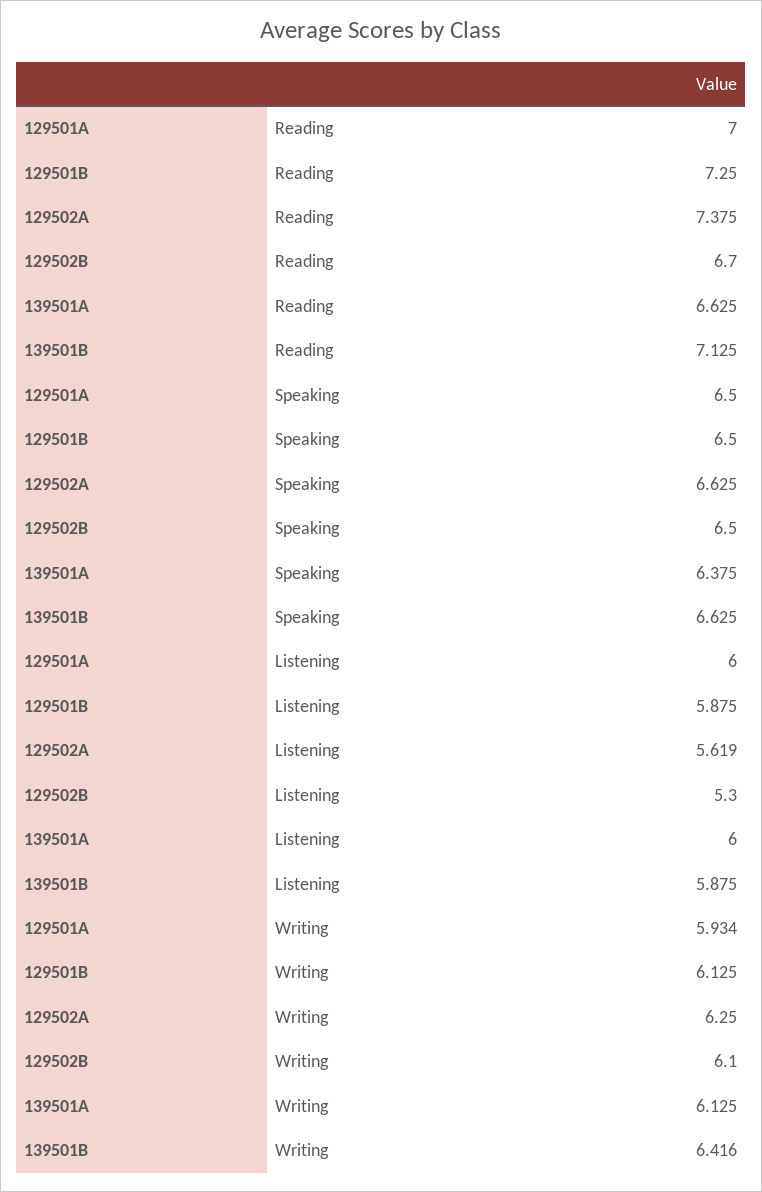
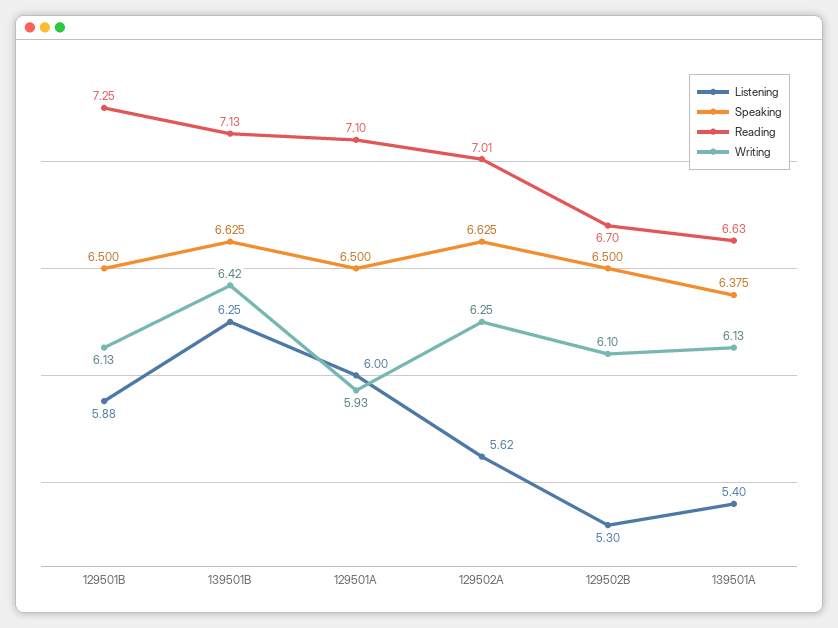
  {
    "Reading": {
-     "129501A": 7,
+     "129501A": 7.1,
      "129501B": 7.25,
-     "129502A": 7.375,
+     "129502A": 7.01,
      "129502B": 6.7,
      "139501A": 6.625,
      "139501B": 7.125
    },
    "Speaking": {
      "129501A": 6.5,
      "129501B": 6.5,
      "129502A": 6.625,
      "129502B": 6.5,
      "139501A": 6.375,
      "139501B": 6.625
    },
    "Listening": {
      "129501A": 6,
      "129501B": 5.875,
      "129502A": 5.619,
      "129502B": 5.3,
-     "139501A": 6,
+     "139501A": 5.4,
-     "139501B": 5.875
+     "139501B": 6.25
    },
    "Writing": {
      "129501A": 5.934,
      "129501B": 6.125,
      "129502A": 6.25,
      "129502B": 6.1,
      "139501A": 6.125,
      "139501B": 6.416
    }
  }

